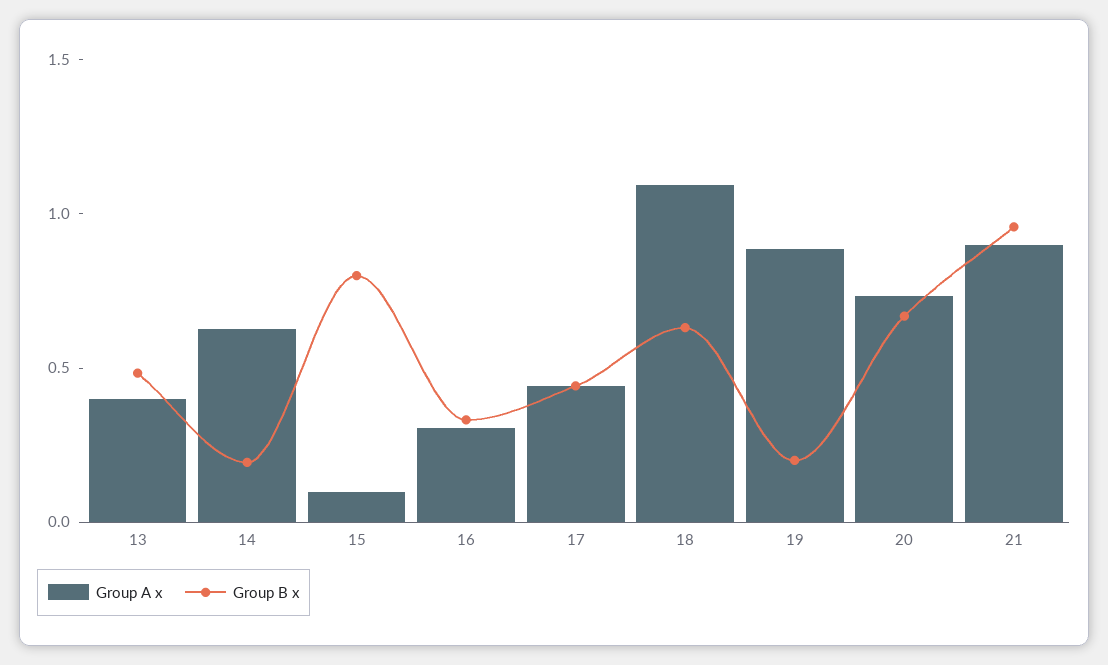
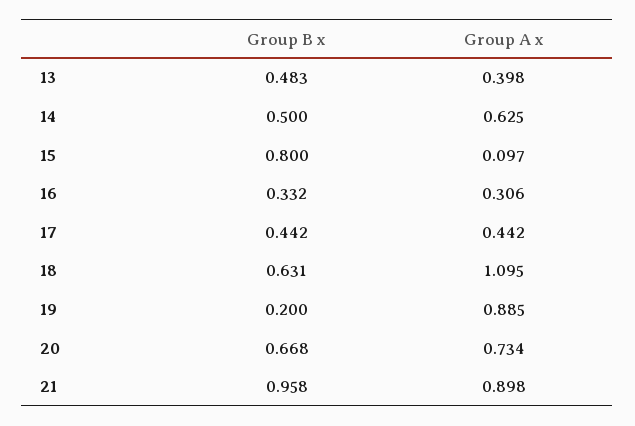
  {
    "Group A x": {
      "13": 0.398,
      "14": 0.625,
      "15": 0.097,
      "16": 0.306,
      "17": 0.442,
      "18": 1.095,
      "19": 0.885,
      "20": 0.734,
      "21": 0.898
    },
    "Group B x": {
      "13": 0.483,
-     "14": 0.2,
+     "14": 0.5,
      "15": 0.8,
      "16": 0.332,
      "17": 0.442,
      "18": 0.631,
      "19": 0.2,
      "20": 0.668,
      "21": 0.958
    }
  }

